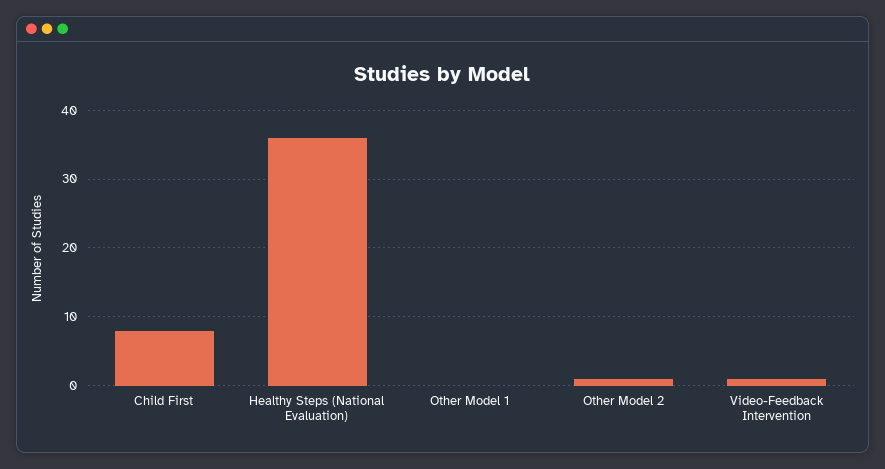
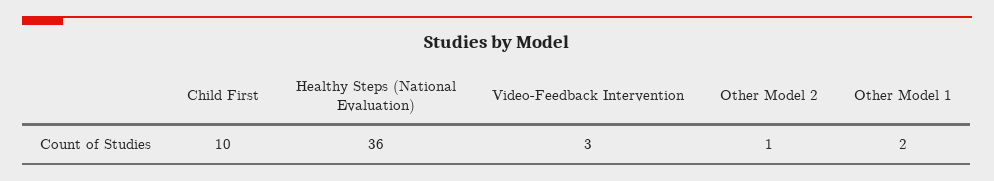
  {
-   "Child First": 8,
+   "Child First": 10,
    "Healthy Steps (National Evaluation)": 36,
-   "Other Model 1": 0,
+   "Other Model 1": 2,
    "Other Model 2": 1,
-   "Video-Feedback Intervention": 1
+   "Video-Feedback Intervention": 3
  }

